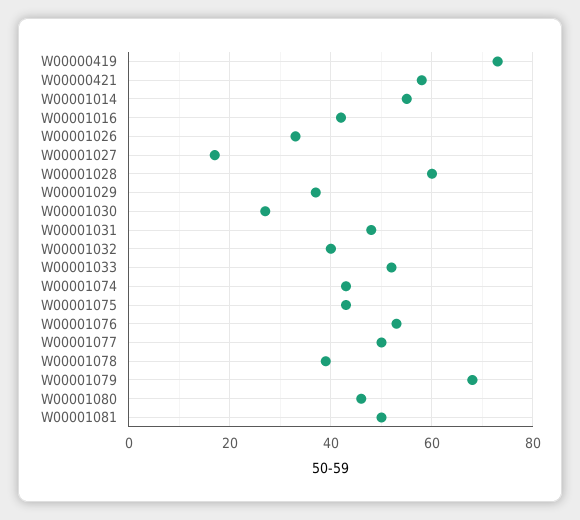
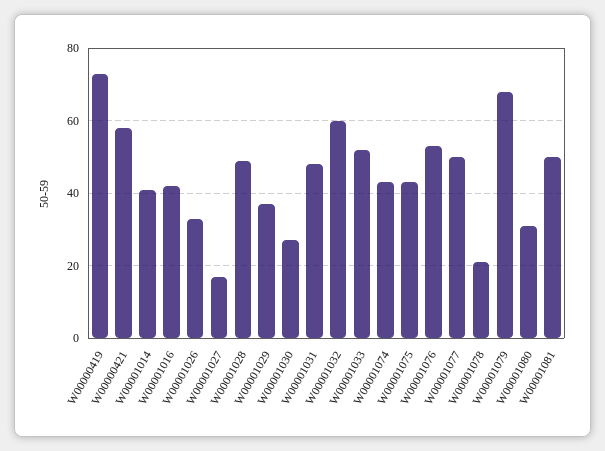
  {
    "W00000419": 75,
    "W00000421": 60,
-   "W00001014": 55,
+   "W00001014": 40,
    "W00001016": 40,
    "W00001026": 35,
    "W00001027": 15,
-   "W00001028": 60,
+   "W00001028": 50,
    "W00001029": 35,
    "W00001030": 25,
    "W00001031": 50,
-   "W00001032": 40,
+   "W00001032": 60,
    "W00001033": 50,
    "W00001074": 45,
    "W00001075": 45,
    "W00001076": 55,
    "W00001077": 50,
-   "W00001078": 40,
+   "W00001078": 20,
    "W00001079": 70,
-   "W00001080": 45,
+   "W00001080": 30,
    "W00001081": 50
  }

